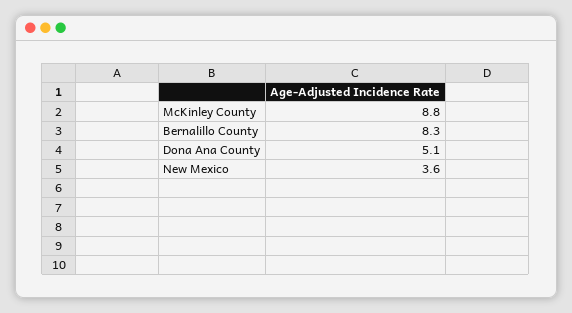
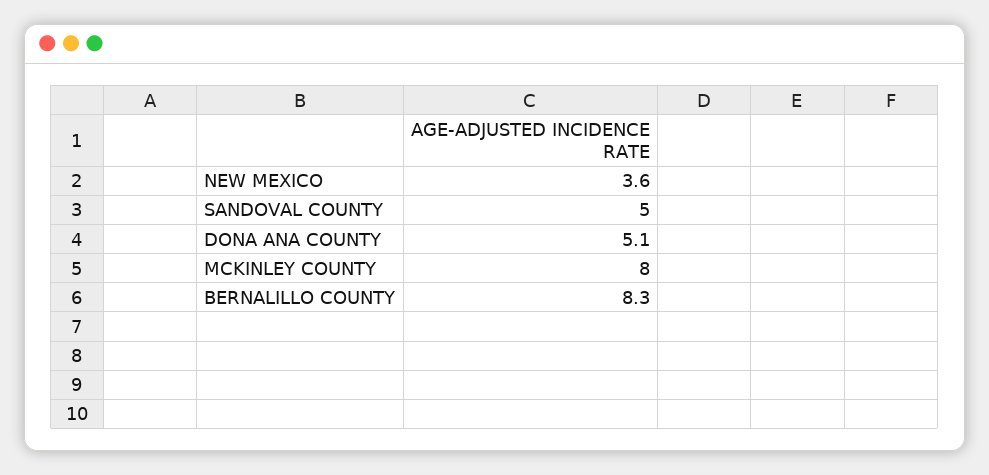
  {
-   "McKinley County": 8.8,
+   "McKinley County": 8,
    "Bernalillo County": 8.3,
    "Dona Ana County": 5.1,
-   "New Mexico": 3.6
+   "New Mexico": 3.6,
+   "SANDOVAL COUNTY": 5
  }

